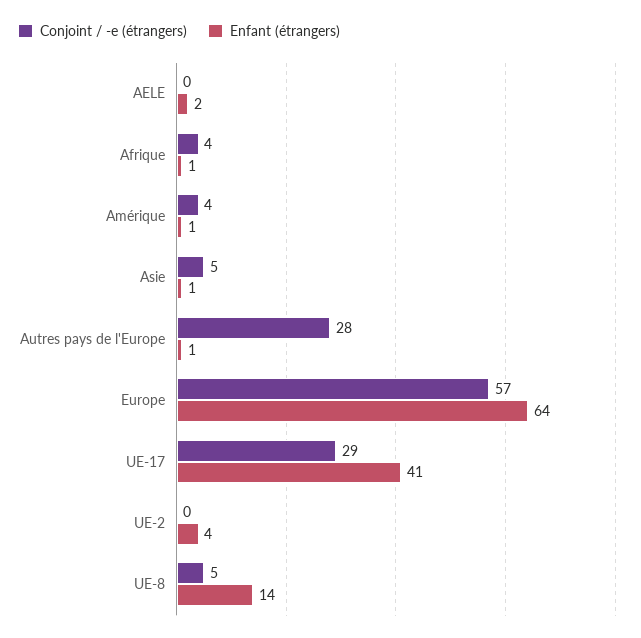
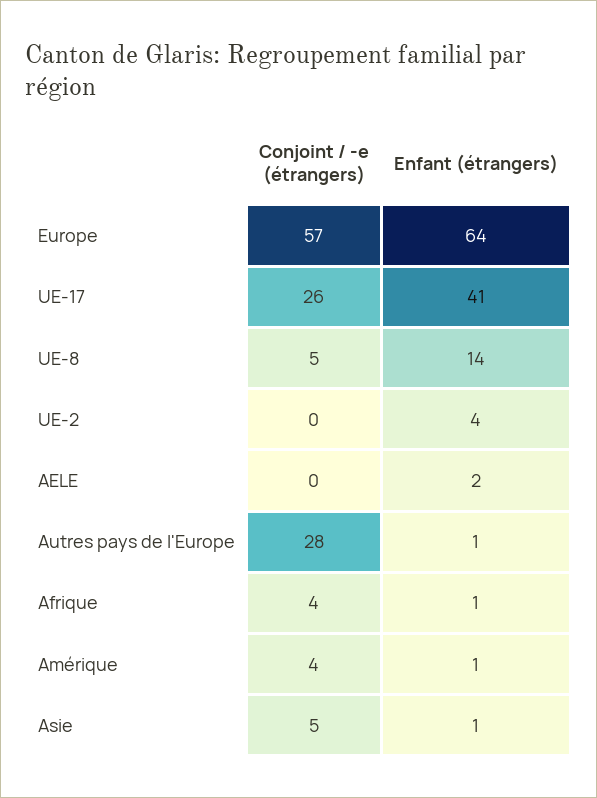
  {
    "Conjoint / -e (étrangers)": {
      "AELE": 0,
      "Afrique": 4,
      "Amérique": 4,
      "Asie": 5,
      "Autres pays de l'Europe": 28,
      "Europe": 57,
-     "UE-17": 29,
+     "UE-17": 26,
      "UE-2": 0,
      "UE-8": 5
    },
    "Enfant (étrangers)": {
      "AELE": 2,
      "Afrique": 1,
      "Amérique": 1,
      "Asie": 1,
      "Autres pays de l'Europe": 1,
      "Europe": 64,
      "UE-17": 41,
      "UE-2": 4,
      "UE-8": 14
    }
  }

